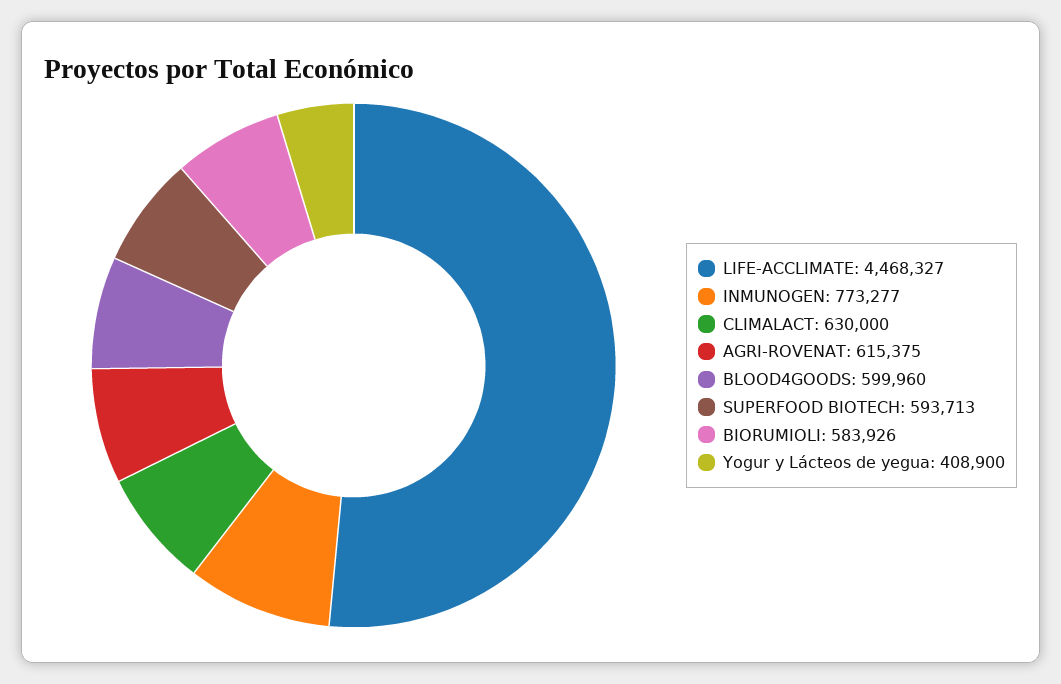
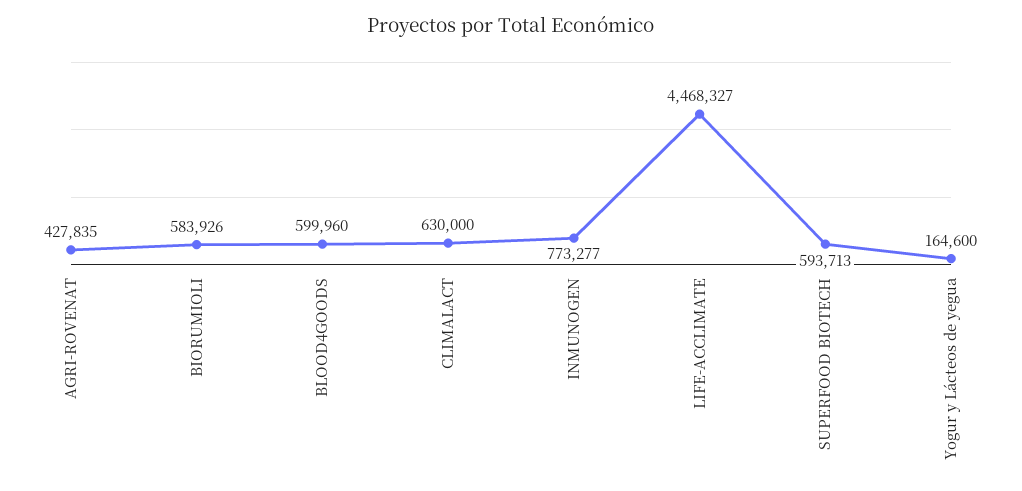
  {
    "LIFE-ACCLIMATE": 4468327,
    "INMUNOGEN": 773277,
    "CLIMALACT": 630000,
-   "AGRI-ROVENAT": 615375,
+   "AGRI-ROVENAT": 427835,
    "BLOOD4GOODS": 599960,
    "SUPERFOOD BIOTECH": 593713,
    "BIORUMIOLI": 583926,
-   "Yogur y Lácteos de yegua": 408900
+   "Yogur y Lácteos de yegua": 164600
  }

